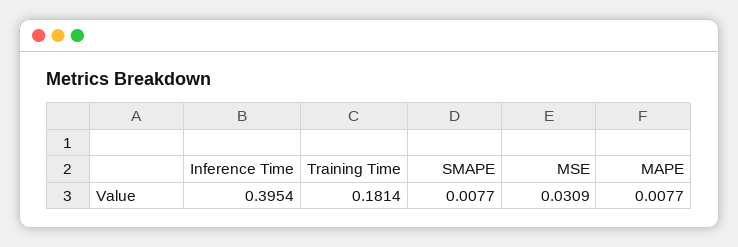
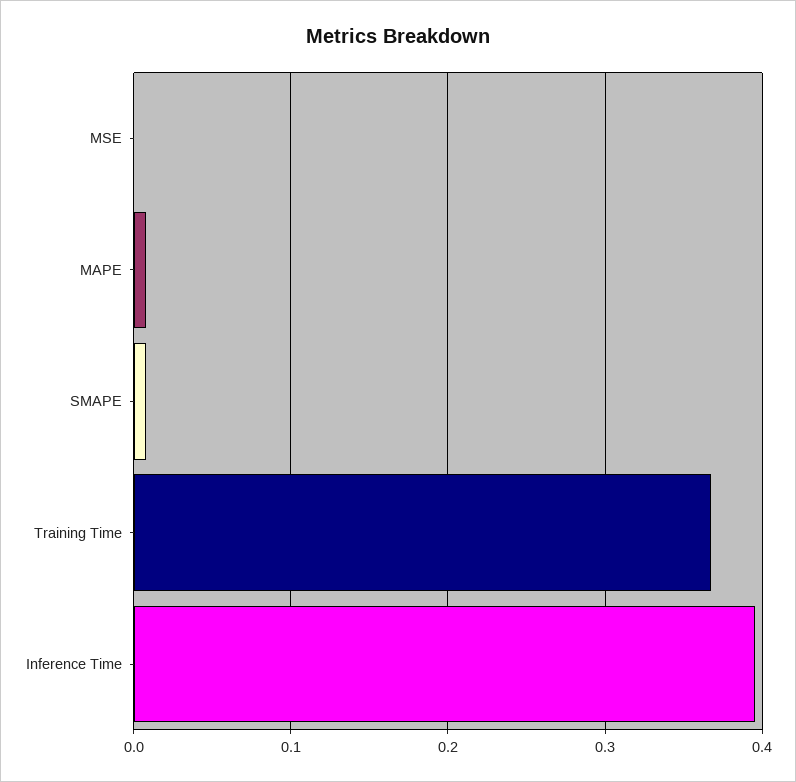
  {
    "Inference Time": 0.3954,
-   "Training Time": 0.1814,
+   "Training Time": 0.37,
    "SMAPE": 0.0077,
-   "MSE": 0.0309,
+   "MSE": 0,
    "MAPE": 0.0077
  }

